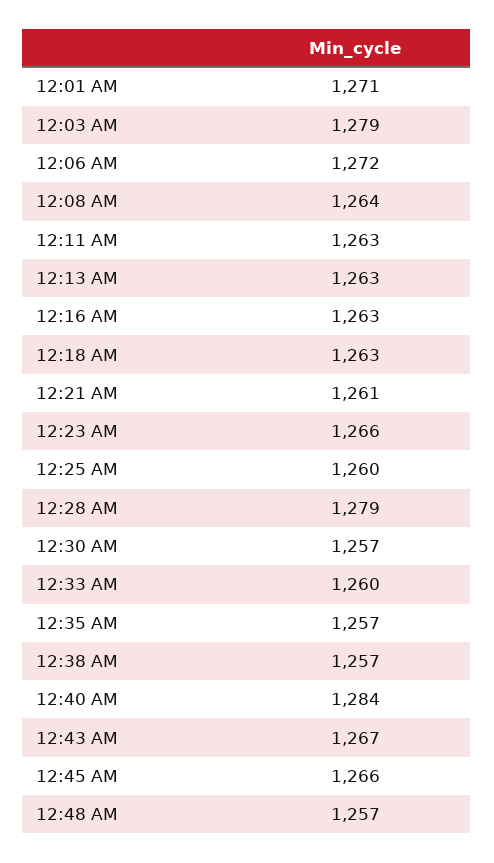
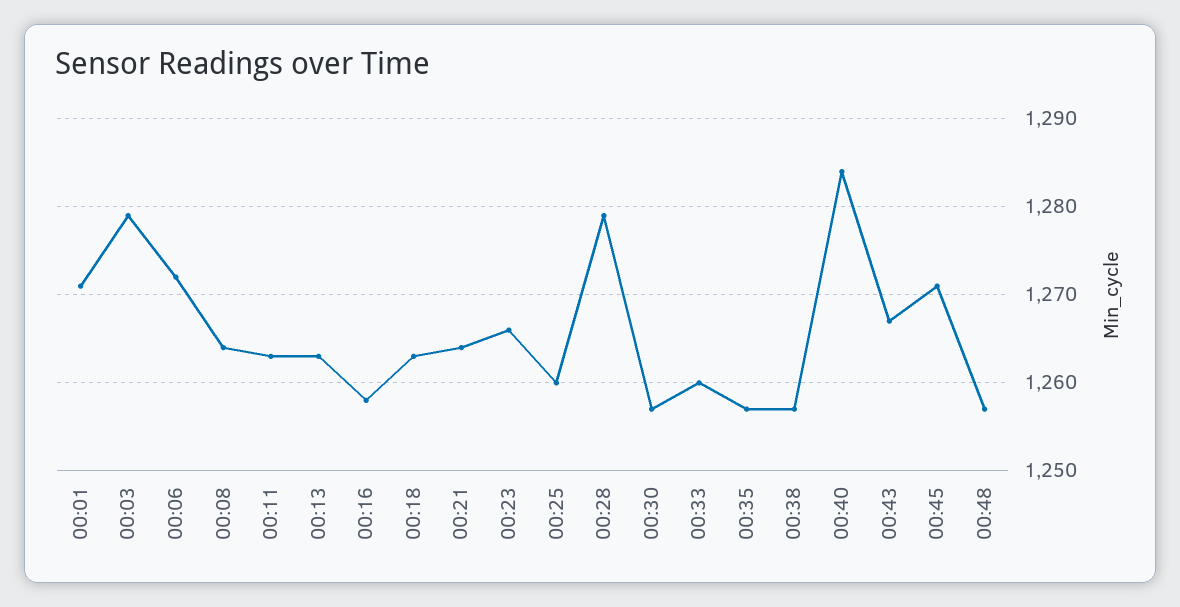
  {
    "12:01 AM": 1271,
    "12:03 AM": 1279,
    "12:06 AM": 1272,
    "12:08 AM": 1264,
    "12:11 AM": 1263,
    "12:13 AM": 1263,
-   "12:16 AM": 1263,
+   "12:16 AM": 1258,
    "12:18 AM": 1263,
-   "12:21 AM": 1261,
+   "12:21 AM": 1264,
    "12:23 AM": 1266,
    "12:25 AM": 1260,
    "12:28 AM": 1279,
    "12:30 AM": 1257,
    "12:33 AM": 1260,
    "12:35 AM": 1257,
    "12:38 AM": 1257,
    "12:40 AM": 1284,
    "12:43 AM": 1267,
-   "12:45 AM": 1266,
+   "12:45 AM": 1271,
    "12:48 AM": 1257
  }

